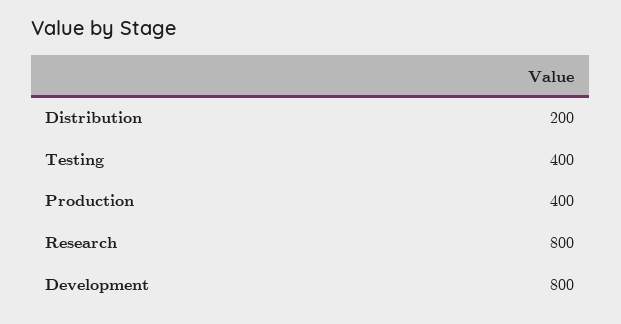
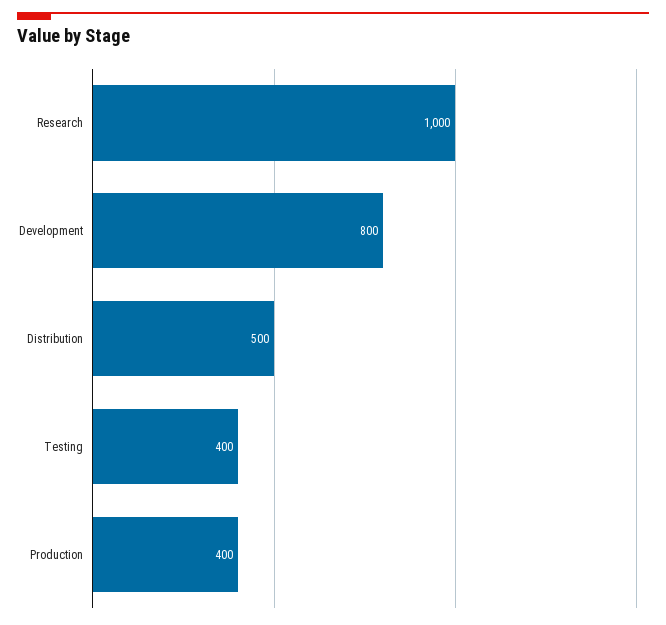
  {
-   "Distribution": 200,
+   "Distribution": 500,
    "Testing": 400,
    "Production": 400,
-   "Research": 800,
+   "Research": 1000,
    "Development": 800
  }

